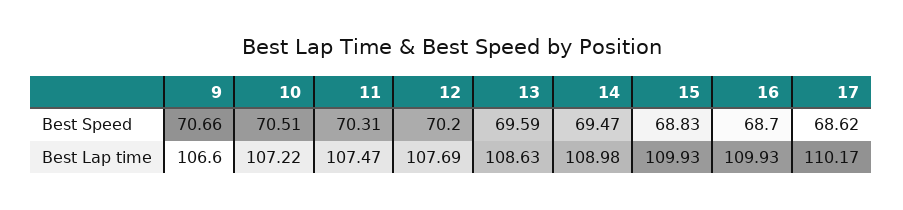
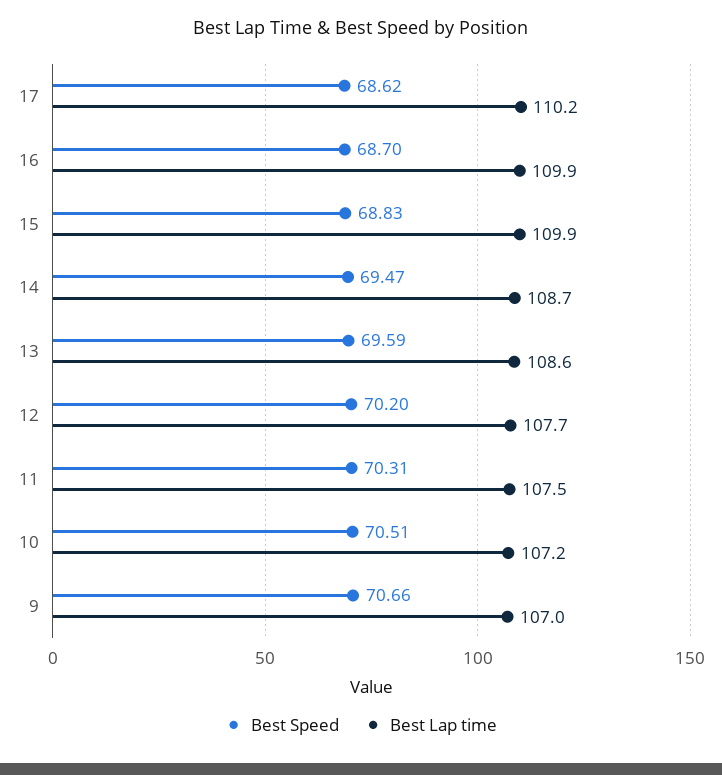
  {
    "Best Speed": {
      "9": 70.66,
      "10": 70.51,
      "11": 70.31,
      "12": 70.2,
      "13": 69.59,
      "14": 69.47,
      "15": 68.83,
      "16": 68.7,
      "17": 68.62
    },
    "Best Lap time": {
-     "9": 106.6,
+     "9": 107,
      "10": 107.22,
      "11": 107.47,
      "12": 107.69,
      "13": 108.63,
-     "14": 108.98,
+     "14": 108.7,
      "15": 109.93,
      "16": 109.93,
      "17": 110.17
    }
  }

